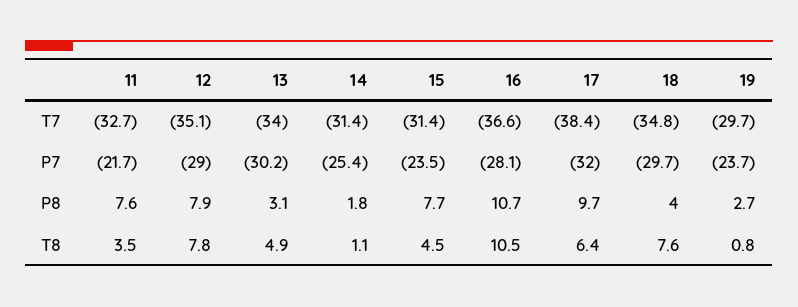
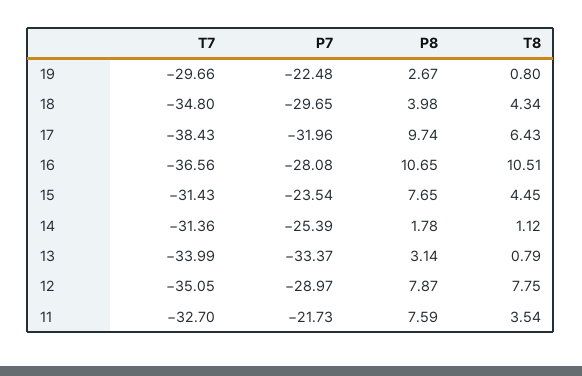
  {
    "11": {
      "T7": -32.7,
      "P7": -21.73,
      "P8": 7.59,
      "T8": 3.54
    },
    "12": {
      "T7": -35.05,
      "P7": -28.97,
      "P8": 7.87,
      "T8": 7.75
    },
    "13": {
      "T7": -33.99,
-     "P7": -30.2,
+     "P7": -33.37,
      "P8": 3.14,
-     "T8": 4.9
+     "T8": 0.79
    },
    "14": {
      "T7": -31.36,
      "P7": -25.39,
      "P8": 1.78,
      "T8": 1.12
    },
    "15": {
      "T7": -31.43,
      "P7": -23.54,
      "P8": 7.65,
      "T8": 4.45
    },
    "16": {
      "T7": -36.56,
      "P7": -28.08,
      "P8": 10.65,
      "T8": 10.51
    },
    "17": {
      "T7": -38.43,
      "P7": -31.96,
      "P8": 9.74,
      "T8": 6.43
    },
    "18": {
      "T7": -34.8,
      "P7": -29.65,
      "P8": 3.98,
-     "T8": 7.6
+     "T8": 4.34
    },
    "19": {
      "T7": -29.66,
-     "P7": -23.7,
+     "P7": -22.48,
      "P8": 2.67,
      "T8": 0.8
    }
  }

